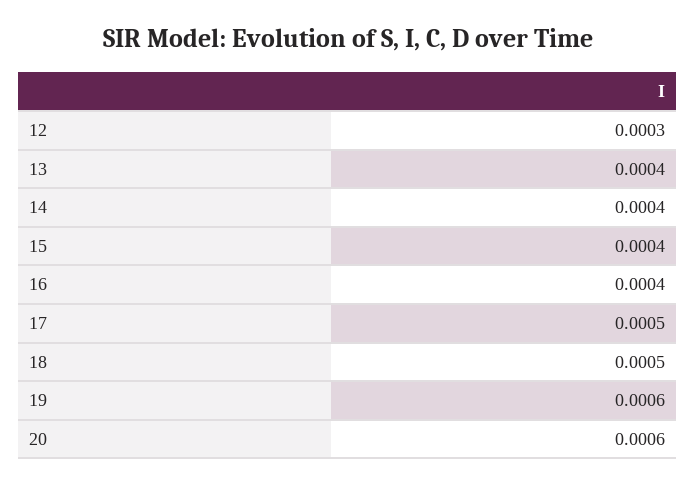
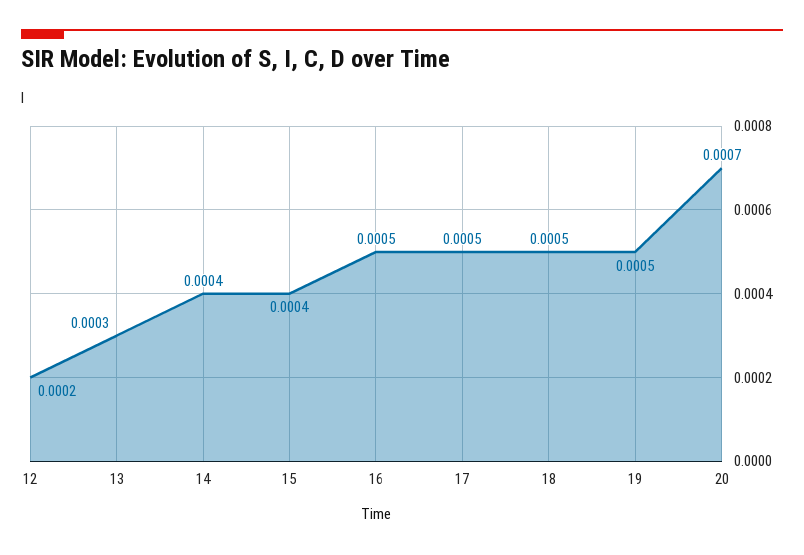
  {
-   "12": 0.0003,
+   "12": 0.0002,
-   "13": 0.0004,
+   "13": 0.0003,
    "14": 0.0004,
    "15": 0.0004,
-   "16": 0.0004,
+   "16": 0.0005,
    "17": 0.0005,
    "18": 0.0005,
-   "19": 0.0006,
+   "19": 0.0005,
-   "20": 0.0006
+   "20": 0.0007
  }

